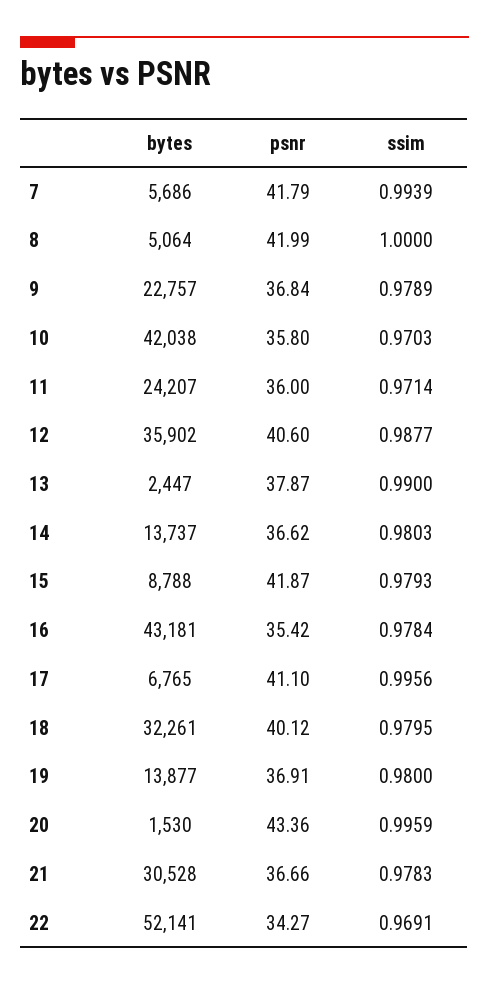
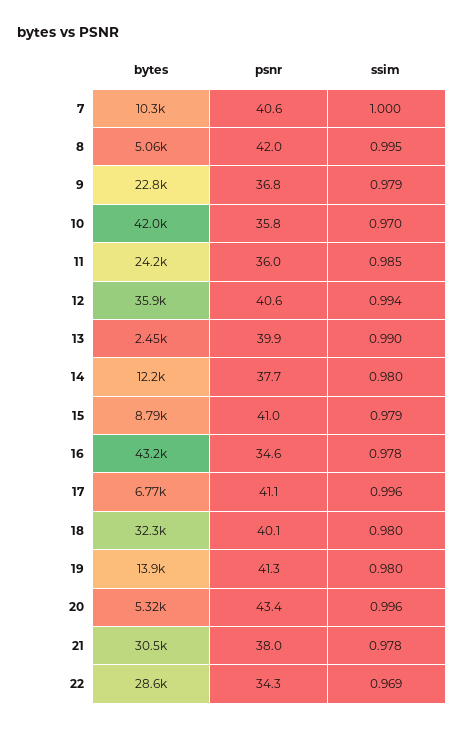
  {
    "bytes": {
-     "7": 5686,
+     "7": 10300,
      "8": 5064,
      "9": 22757,
      "10": 42038,
      "11": 24207,
      "12": 35902,
      "13": 2447,
-     "14": 13737,
+     "14": 12200,
      "15": 8788,
      "16": 43181,
      "17": 6765,
      "18": 32261,
      "19": 13877,
-     "20": 1530,
+     "20": 5320,
      "21": 30528,
-     "22": 52141
+     "22": 28600
    },
    "psnr": {
-     "7": 41.79,
+     "7": 40.6,
      "8": 41.99,
      "9": 36.84,
      "10": 35.8,
      "11": 36,
      "12": 40.6,
-     "13": 37.87,
+     "13": 39.9,
-     "14": 36.62,
+     "14": 37.7,
-     "15": 41.87,
+     "15": 41,
-     "16": 35.42,
+     "16": 34.6,
      "17": 41.1,
      "18": 40.12,
-     "19": 36.91,
+     "19": 41.3,
      "20": 43.36,
-     "21": 36.66,
+     "21": 38,
      "22": 34.27
    },
    "ssim": {
-     "7": 0.9939,
+     "7": 1,
-     "8": 1,
+     "8": 0.995,
      "9": 0.9789,
      "10": 0.9703,
-     "11": 0.9714,
+     "11": 0.985,
-     "12": 0.9877,
+     "12": 0.994,
      "13": 0.99,
      "14": 0.9803,
      "15": 0.9793,
      "16": 0.9784,
      "17": 0.9956,
      "18": 0.9795,
      "19": 0.98,
      "20": 0.9959,
      "21": 0.9783,
      "22": 0.9691
    }
  }

